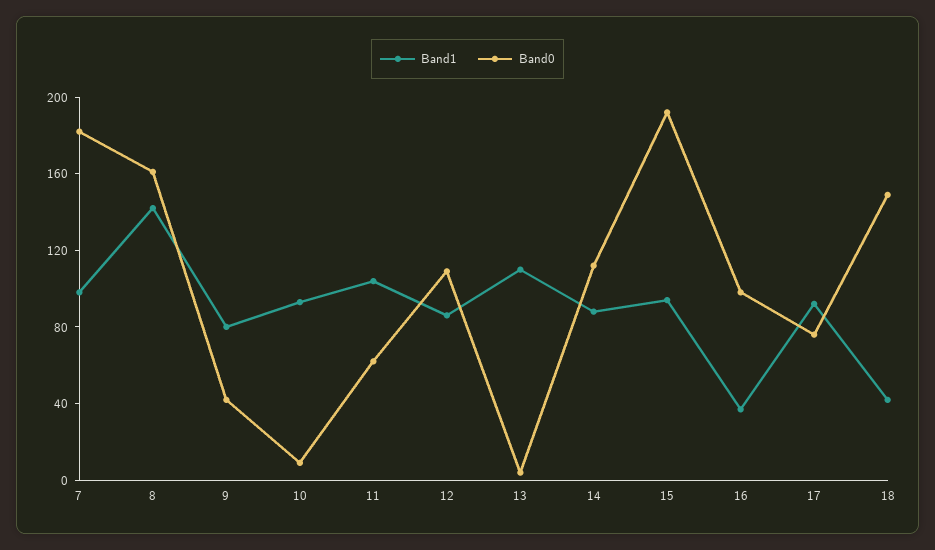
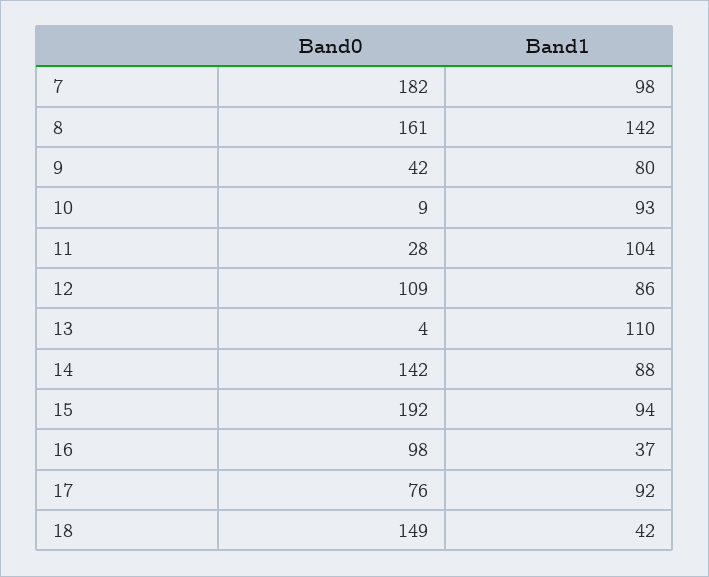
  {
    "Band1": {
      "7": 98,
      "8": 142,
      "9": 80,
      "10": 93,
      "11": 104,
      "12": 86,
      "13": 110,
      "14": 88,
      "15": 94,
      "16": 37,
      "17": 92,
      "18": 42
    },
    "Band0": {
      "7": 182,
      "8": 161,
      "9": 42,
      "10": 9,
-     "11": 60,
+     "11": 28,
      "12": 109,
      "13": 4,
-     "14": 110,
+     "14": 142,
      "15": 192,
      "16": 98,
      "17": 76,
      "18": 149
    }
  }

